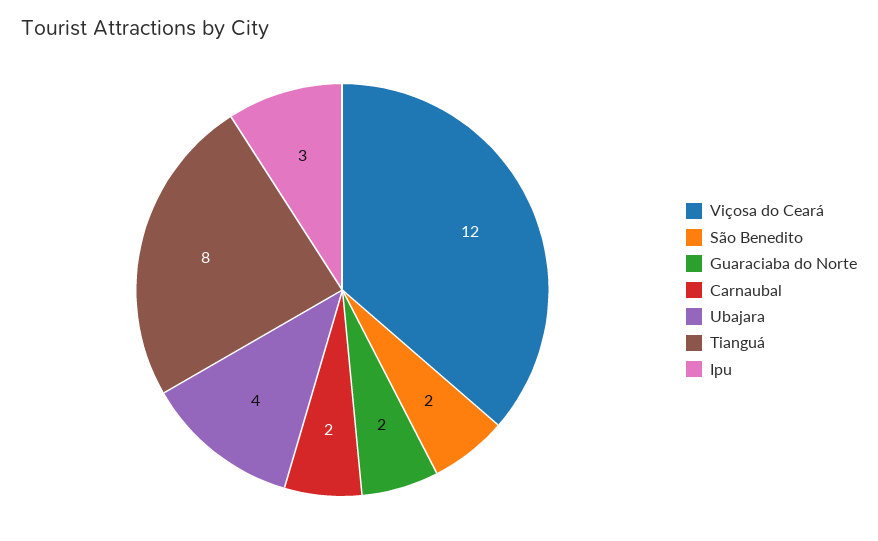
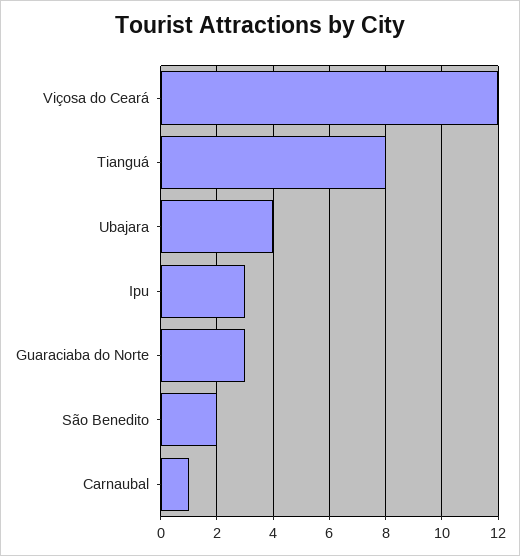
  {
    "Viçosa do Ceará": 12,
    "São Benedito": 2,
-   "Guaraciaba do Norte": 2,
+   "Guaraciaba do Norte": 3,
-   "Carnaubal": 2,
+   "Carnaubal": 1,
    "Ubajara": 4,
    "Tianguá": 8,
    "Ipu": 3
  }

